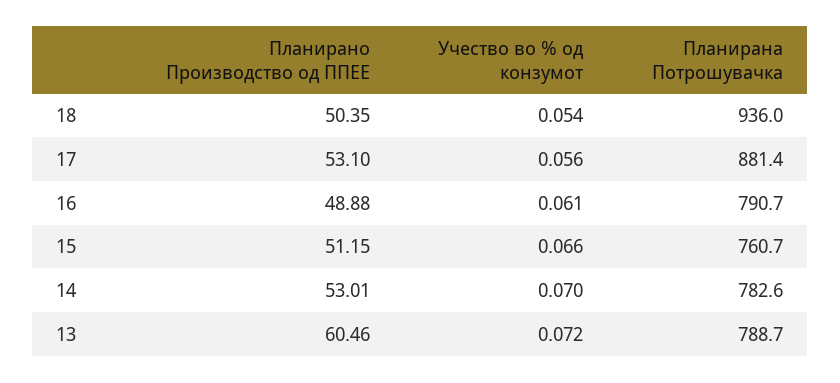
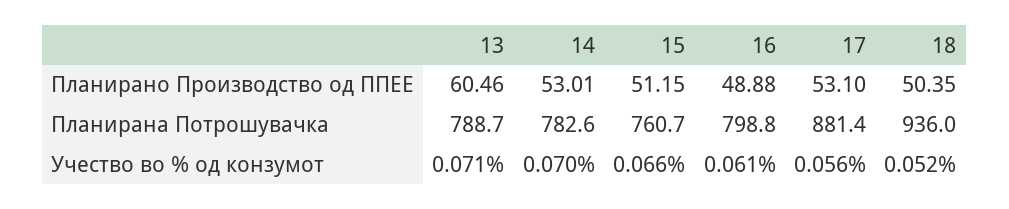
  {
    "Планирано Производство од ППЕЕ": {
      "18": 50.35,
      "17": 53.1,
      "16": 48.88,
      "15": 51.15,
      "14": 53.01,
      "13": 60.46
    },
    "Учество во % од конзумот": {
-     "18": 0.054,
+     "18": 0.052,
      "17": 0.056,
      "16": 0.061,
      "15": 0.066,
      "14": 0.07,
-     "13": 0.072
+     "13": 0.071
    },
    "Планирана Потрошувачка": {
      "18": 936,
      "17": 881.4,
-     "16": 790.7,
+     "16": 798.8,
      "15": 760.7,
      "14": 782.6,
      "13": 788.7
    }
  }

